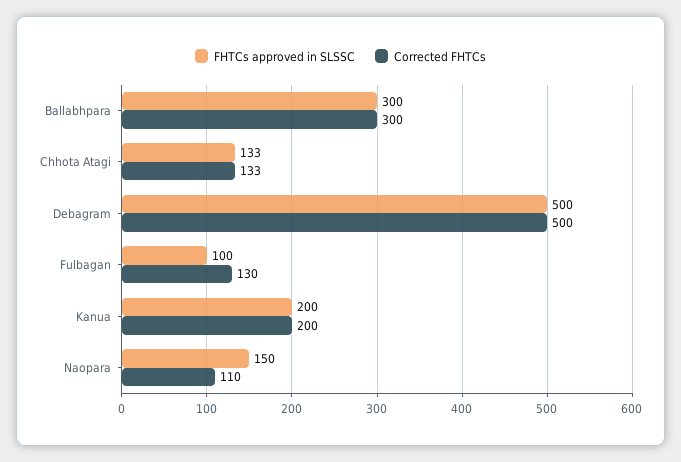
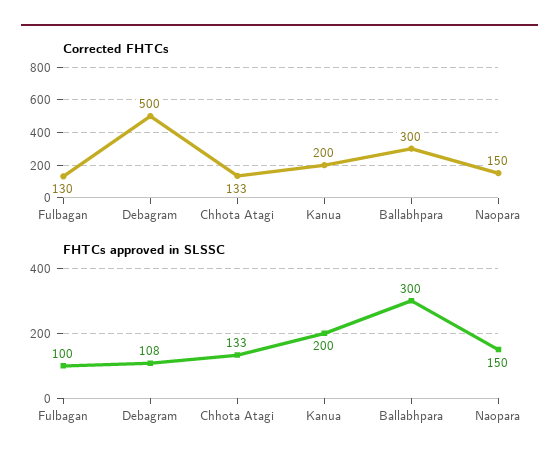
  {
    "FHTCs approved in SLSSC": {
      "Ballabhpara": 300,
      "Chhota Atagi": 133,
-     "Debagram": 500,
+     "Debagram": 108,
      "Fulbagan": 100,
      "Kanua": 200,
      "Naopara": 150
    },
    "Corrected FHTCs": {
      "Ballabhpara": 300,
      "Chhota Atagi": 133,
      "Debagram": 500,
      "Fulbagan": 130,
      "Kanua": 200,
-     "Naopara": 110
+     "Naopara": 150
    }
  }

